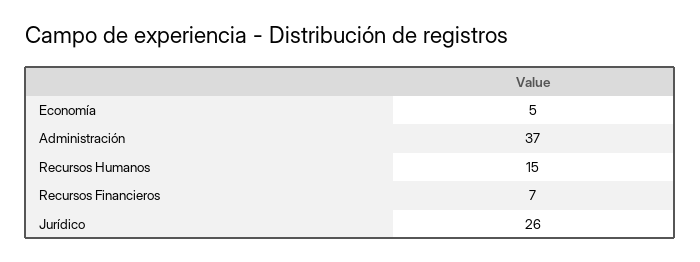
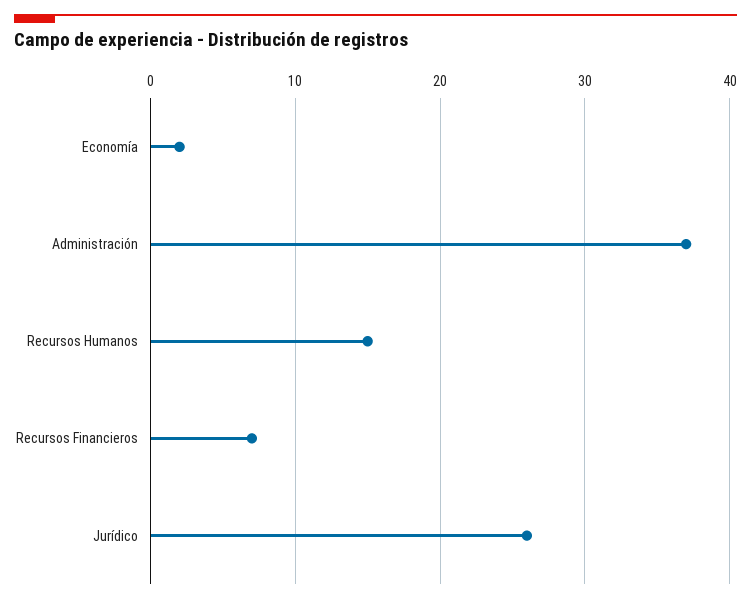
  {
-   "Economía": 5,
+   "Economía": 2,
    "Administración": 37,
    "Recursos Humanos": 15,
    "Recursos Financieros": 7,
    "Jurídico": 26
  }

